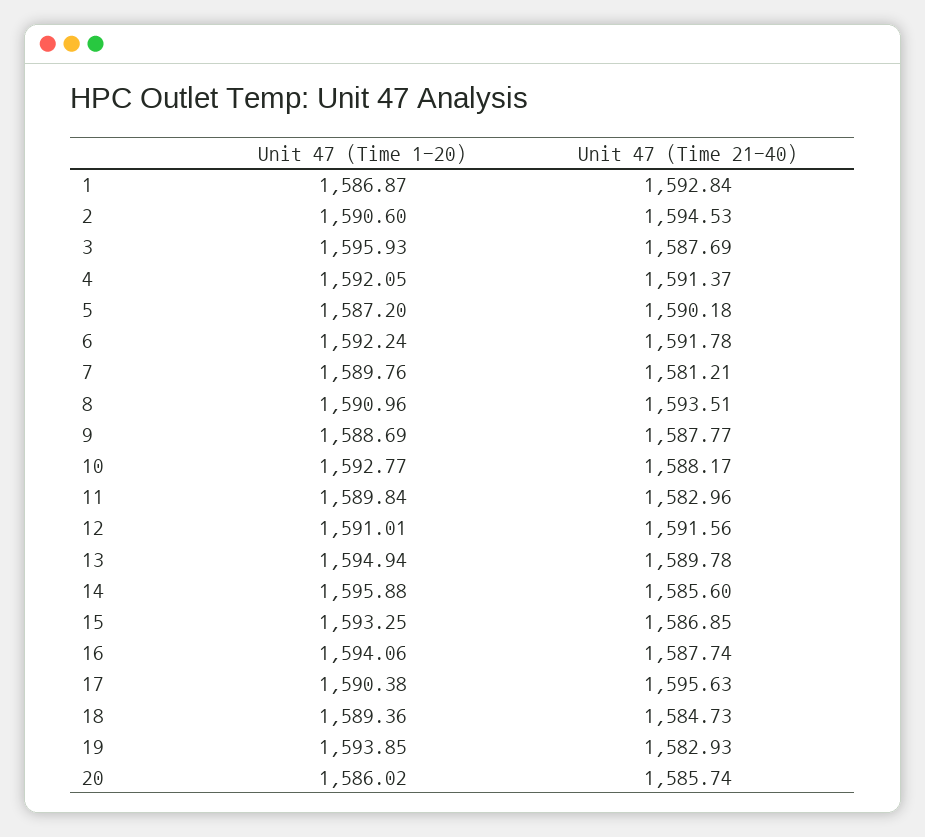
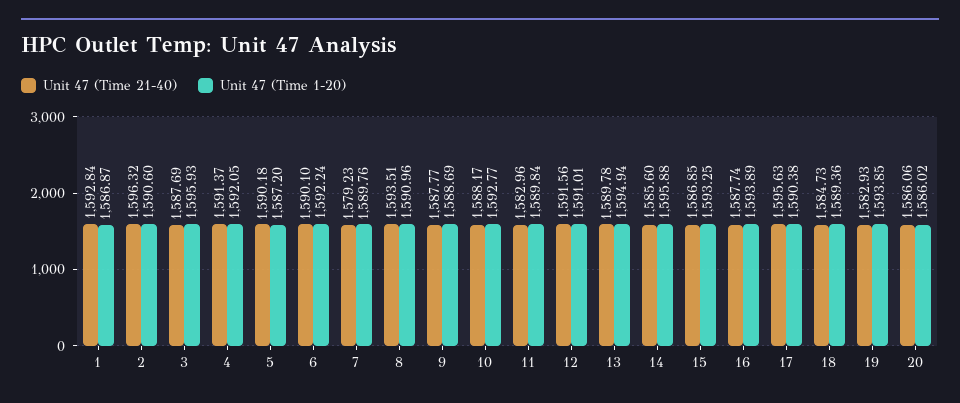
  {
    "Unit 47 (Time 1-20)": {
      "1": 1586.87,
      "2": 1590.6,
      "3": 1595.93,
      "4": 1592.05,
      "5": 1587.2,
      "6": 1592.24,
      "7": 1589.76,
      "8": 1590.96,
      "9": 1588.69,
      "10": 1592.77,
      "11": 1589.84,
      "12": 1591.01,
      "13": 1594.94,
      "14": 1595.88,
      "15": 1593.25,
-     "16": 1594.06,
+     "16": 1593.89,
      "17": 1590.38,
      "18": 1589.36,
      "19": 1593.85,
      "20": 1586.02
    },
    "Unit 47 (Time 21-40)": {
      "1": 1592.84,
-     "2": 1594.53,
+     "2": 1596.32,
      "3": 1587.69,
      "4": 1591.37,
      "5": 1590.18,
-     "6": 1591.78,
+     "6": 1590.1,
-     "7": 1581.21,
+     "7": 1579.23,
      "8": 1593.51,
      "9": 1587.77,
      "10": 1588.17,
      "11": 1582.96,
      "12": 1591.56,
      "13": 1589.78,
      "14": 1585.6,
      "15": 1586.85,
      "16": 1587.74,
      "17": 1595.63,
      "18": 1584.73,
      "19": 1582.93,
-     "20": 1585.74
+     "20": 1586.06
    }
  }

